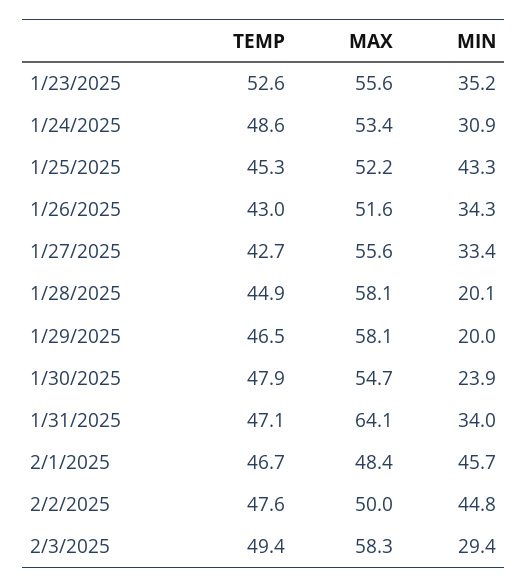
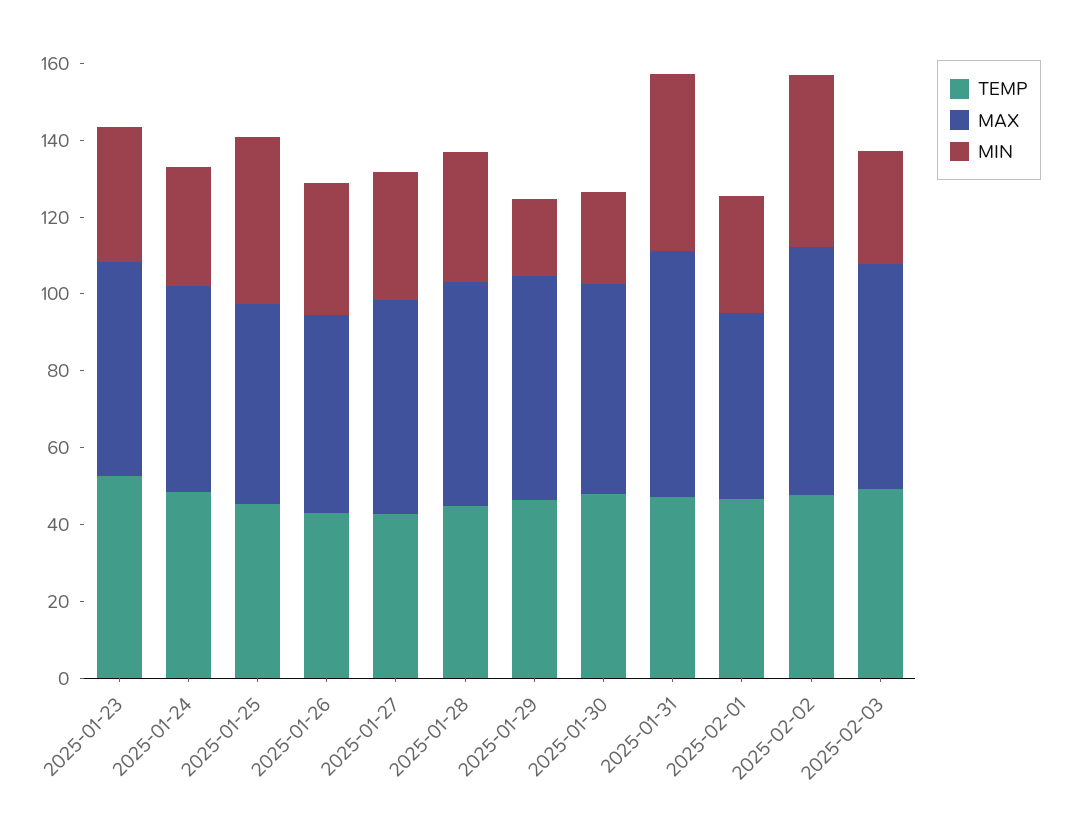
  {
    "TEMP": {
      "1/23/2025": 52.6,
      "1/24/2025": 48.6,
      "1/25/2025": 45.3,
      "1/26/2025": 43,
      "1/27/2025": 42.7,
      "1/28/2025": 44.9,
      "1/29/2025": 46.5,
      "1/30/2025": 47.9,
      "1/31/2025": 47.1,
      "2/1/2025": 46.7,
      "2/2/2025": 47.6,
      "2/3/2025": 49.4
    },
    "MAX": {
      "1/23/2025": 55.6,
      "1/24/2025": 53.4,
      "1/25/2025": 52.2,
      "1/26/2025": 51.6,
      "1/27/2025": 55.6,
      "1/28/2025": 58.1,
      "1/29/2025": 58.1,
      "1/30/2025": 54.7,
      "1/31/2025": 64.1,
      "2/1/2025": 48.4,
-     "2/2/2025": 50,
+     "2/2/2025": 65,
      "2/3/2025": 58.3
    },
    "MIN": {
      "1/23/2025": 35.2,
      "1/24/2025": 30.9,
      "1/25/2025": 43.3,
      "1/26/2025": 34.3,
      "1/27/2025": 33.4,
-     "1/28/2025": 20.1,
+     "1/28/2025": 35,
      "1/29/2025": 20,
      "1/30/2025": 23.9,
-     "1/31/2025": 34,
+     "1/31/2025": 45,
-     "2/1/2025": 45.7,
+     "2/1/2025": 30,
      "2/2/2025": 44.8,
      "2/3/2025": 29.4
    }
  }

